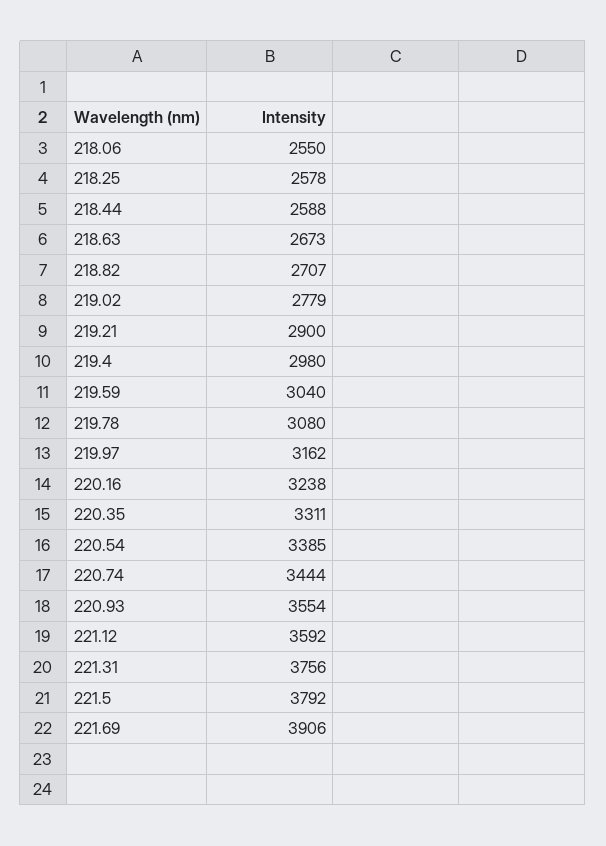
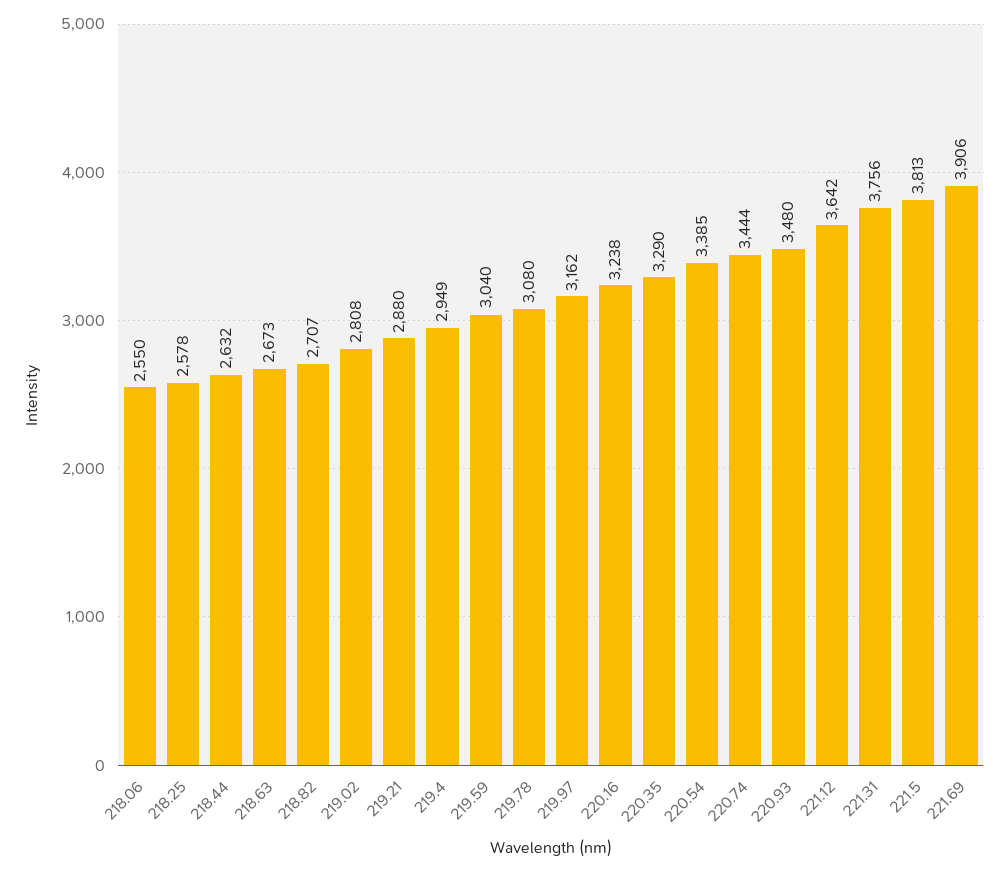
  {
    "218.06": 2550,
    "218.25": 2578,
-   "218.44": 2588,
+   "218.44": 2632,
    "218.63": 2673,
    "218.82": 2707,
-   "219.02": 2779,
+   "219.02": 2808,
-   "219.21": 2900,
+   "219.21": 2880,
-   "219.4": 2980,
+   "219.4": 2949,
    "219.59": 3040,
    "219.78": 3080,
    "219.97": 3162,
    "220.16": 3238,
-   "220.35": 3311,
+   "220.35": 3290,
    "220.54": 3385,
    "220.74": 3444,
-   "220.93": 3554,
+   "220.93": 3480,
-   "221.12": 3592,
+   "221.12": 3642,
    "221.31": 3756,
-   "221.5": 3792,
+   "221.5": 3813,
    "221.69": 3906
  }

